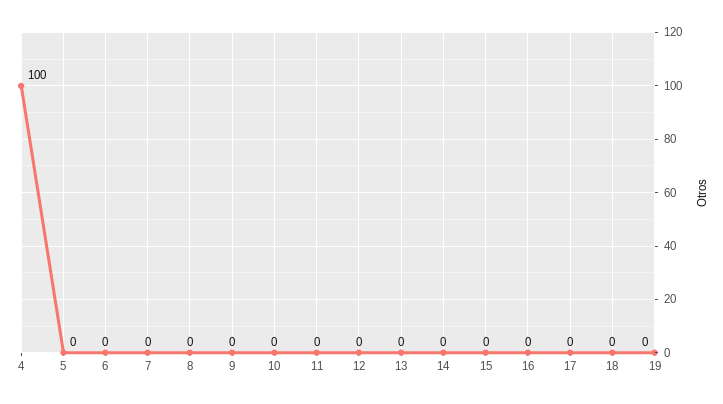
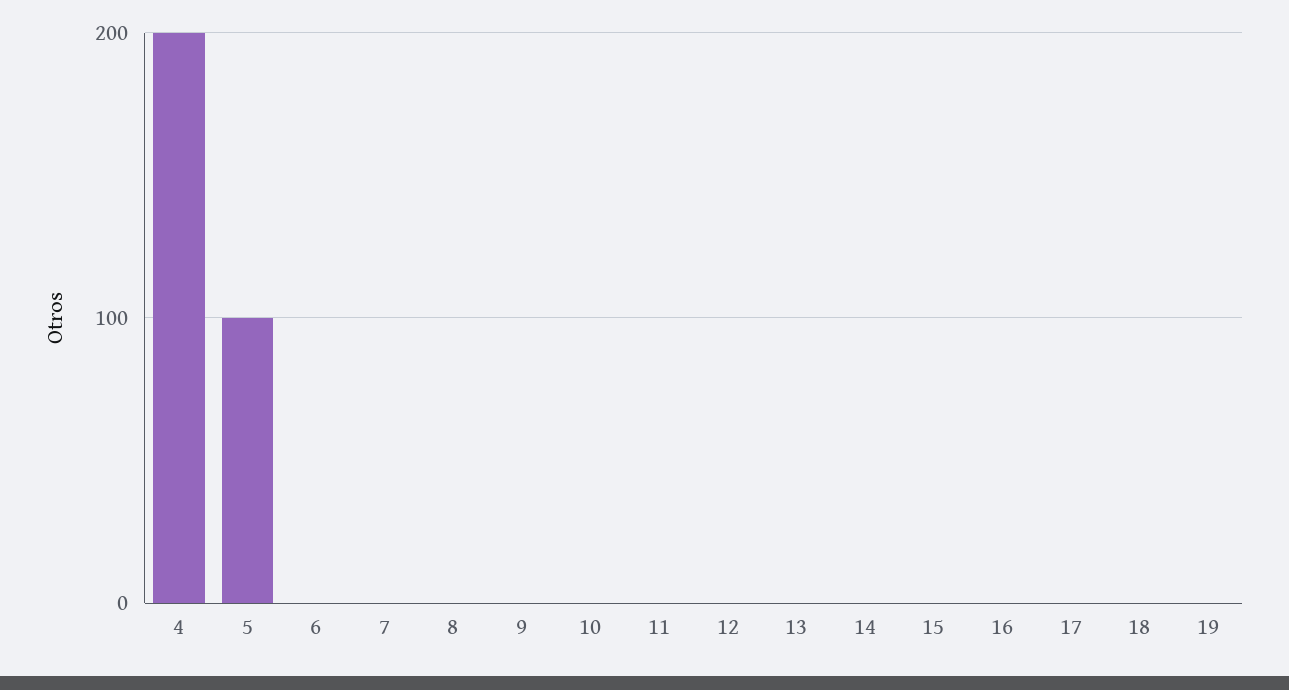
  {
-   "4": 100,
+   "4": 200,
-   "5": 0,
+   "5": 100,
    "6": 0,
    "7": 0,
    "8": 0,
    "9": 0,
    "10": 0,
    "11": 0,
    "12": 0,
    "13": 0,
    "14": 0,
    "15": 0,
    "16": 0,
    "17": 0,
    "18": 0,
    "19": 0
  }

